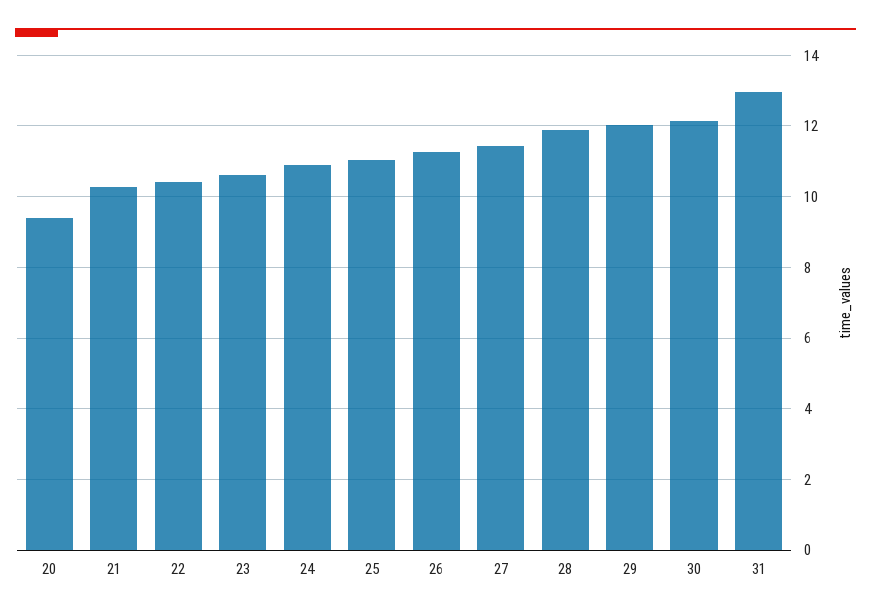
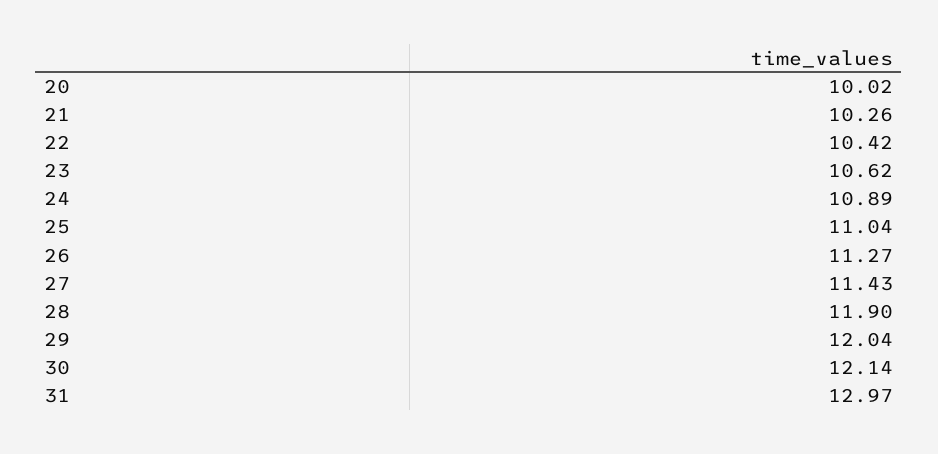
  {
-   "20": 9.4,
+   "20": 10.02,
    "21": 10.26,
    "22": 10.42,
    "23": 10.62,
    "24": 10.89,
    "25": 11.04,
    "26": 11.27,
    "27": 11.43,
    "28": 11.9,
    "29": 12.04,
    "30": 12.14,
    "31": 12.97
  }

